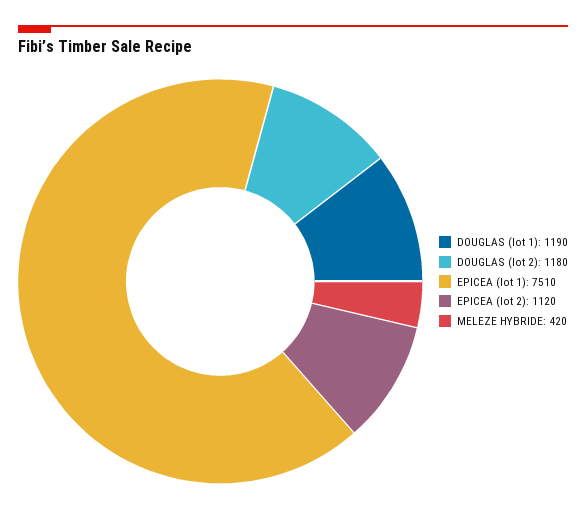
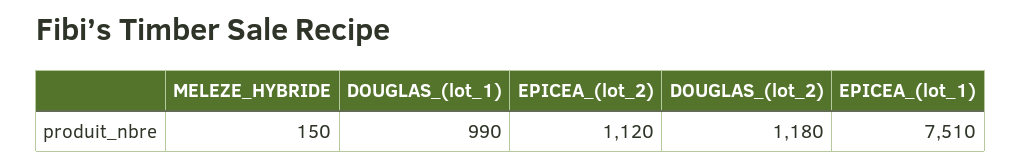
  {
-   "DOUGLAS (lot 1)": 1190,
+   "DOUGLAS (lot 1)": 990,
    "DOUGLAS (lot 2)": 1180,
    "EPICEA (lot 1)": 7510,
    "EPICEA (lot 2)": 1120,
-   "MELEZE HYBRIDE": 420
+   "MELEZE HYBRIDE": 150
  }

